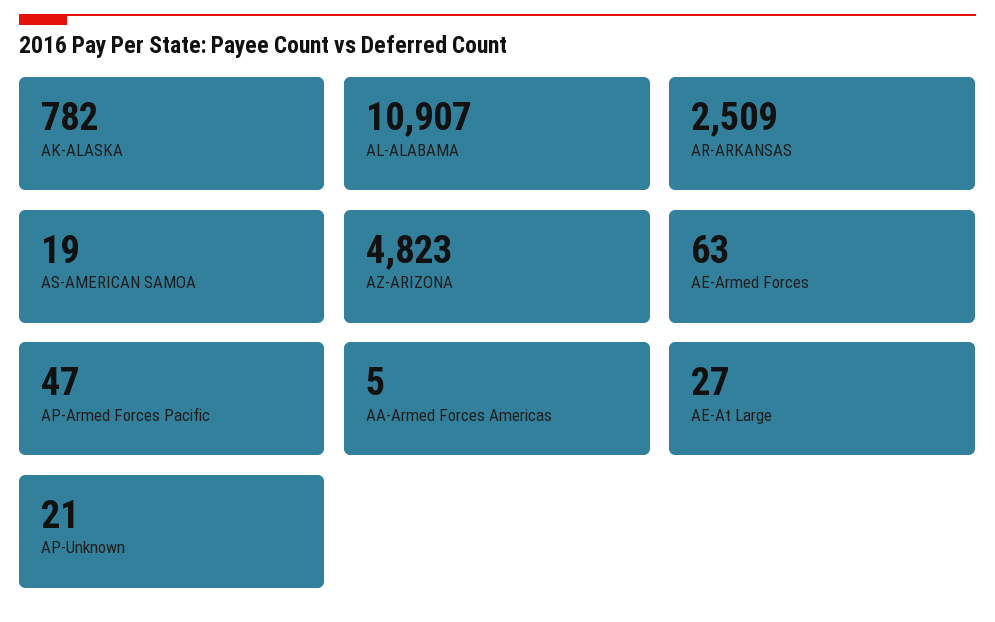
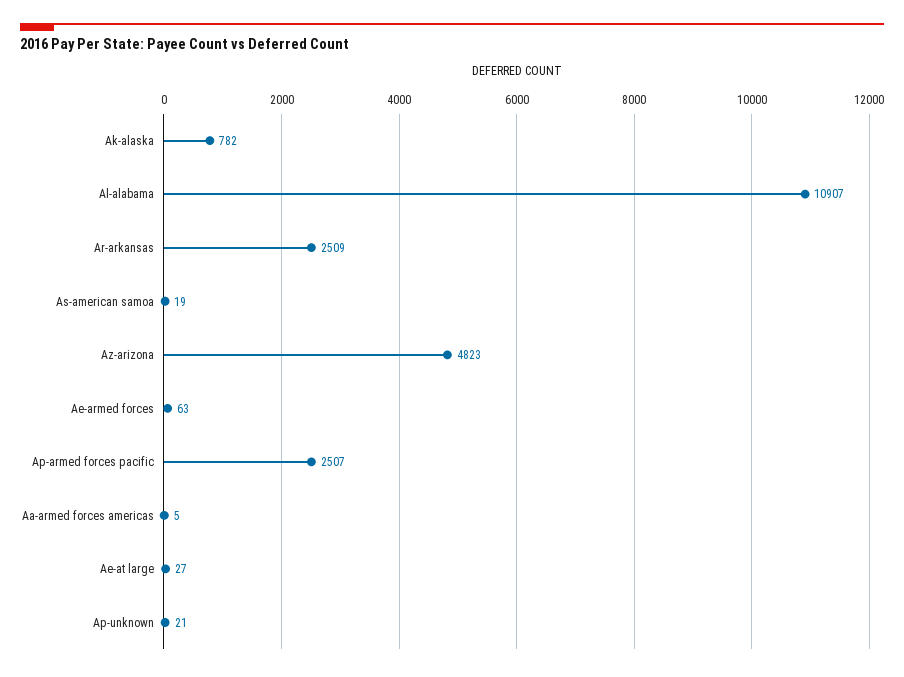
  {
    "AK-ALASKA": 782,
    "AL-ALABAMA": 10907,
    "AR-ARKANSAS": 2509,
    "AS-AMERICAN SAMOA": 19,
    "AZ-ARIZONA": 4823,
    "AE-Armed Forces": 63,
-   "AP-Armed Forces Pacific": 47,
+   "AP-Armed Forces Pacific": 2507,
    "AA-Armed Forces Americas": 5,
    "AE-At Large": 27,
    "AP-Unknown": 21
  }

